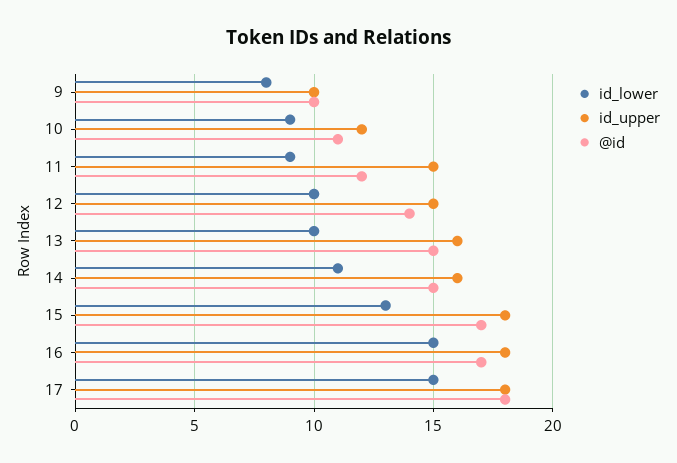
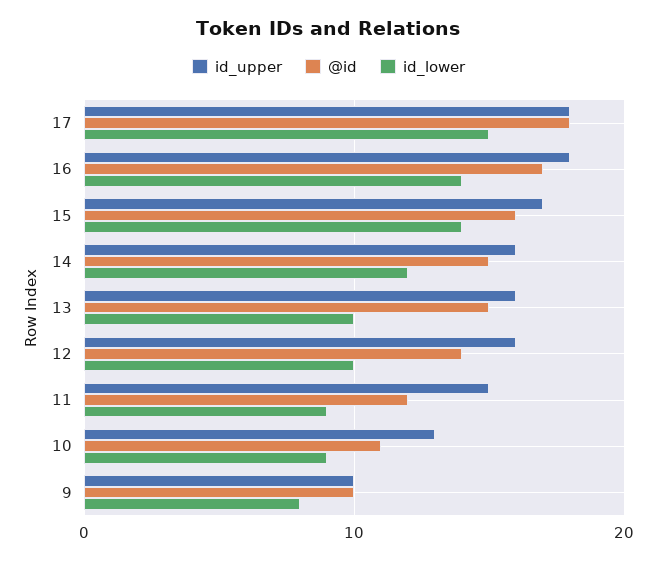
  {
    "id_lower": {
      "9": 8,
      "10": 9,
      "11": 9,
      "12": 10,
      "13": 10,
-     "14": 11,
+     "14": 12,
-     "15": 13,
+     "15": 14,
-     "16": 15,
+     "16": 14,
      "17": 15
    },
    "id_upper": {
      "9": 10,
-     "10": 12,
+     "10": 13,
      "11": 15,
-     "12": 15,
+     "12": 16,
      "13": 16,
      "14": 16,
-     "15": 18,
+     "15": 17,
      "16": 18,
      "17": 18
    },
    "@id": {
      "9": 10,
      "10": 11,
      "11": 12,
      "12": 14,
      "13": 15,
      "14": 15,
-     "15": 17,
+     "15": 16,
      "16": 17,
      "17": 18
    }
  }

